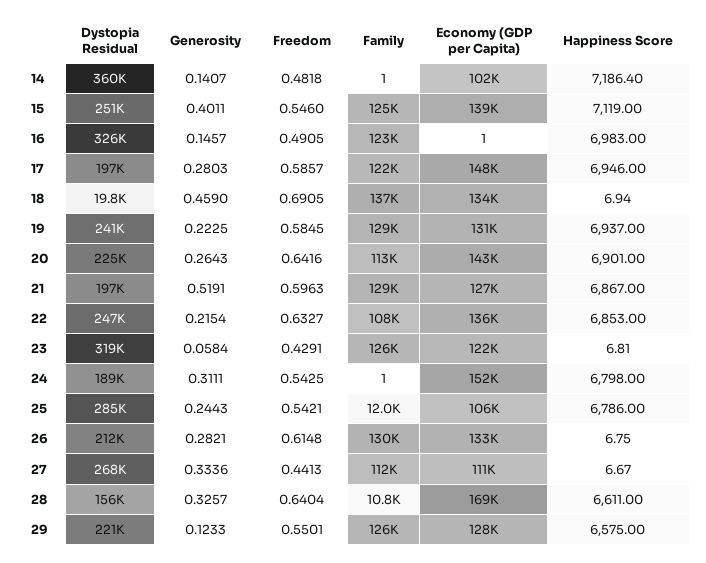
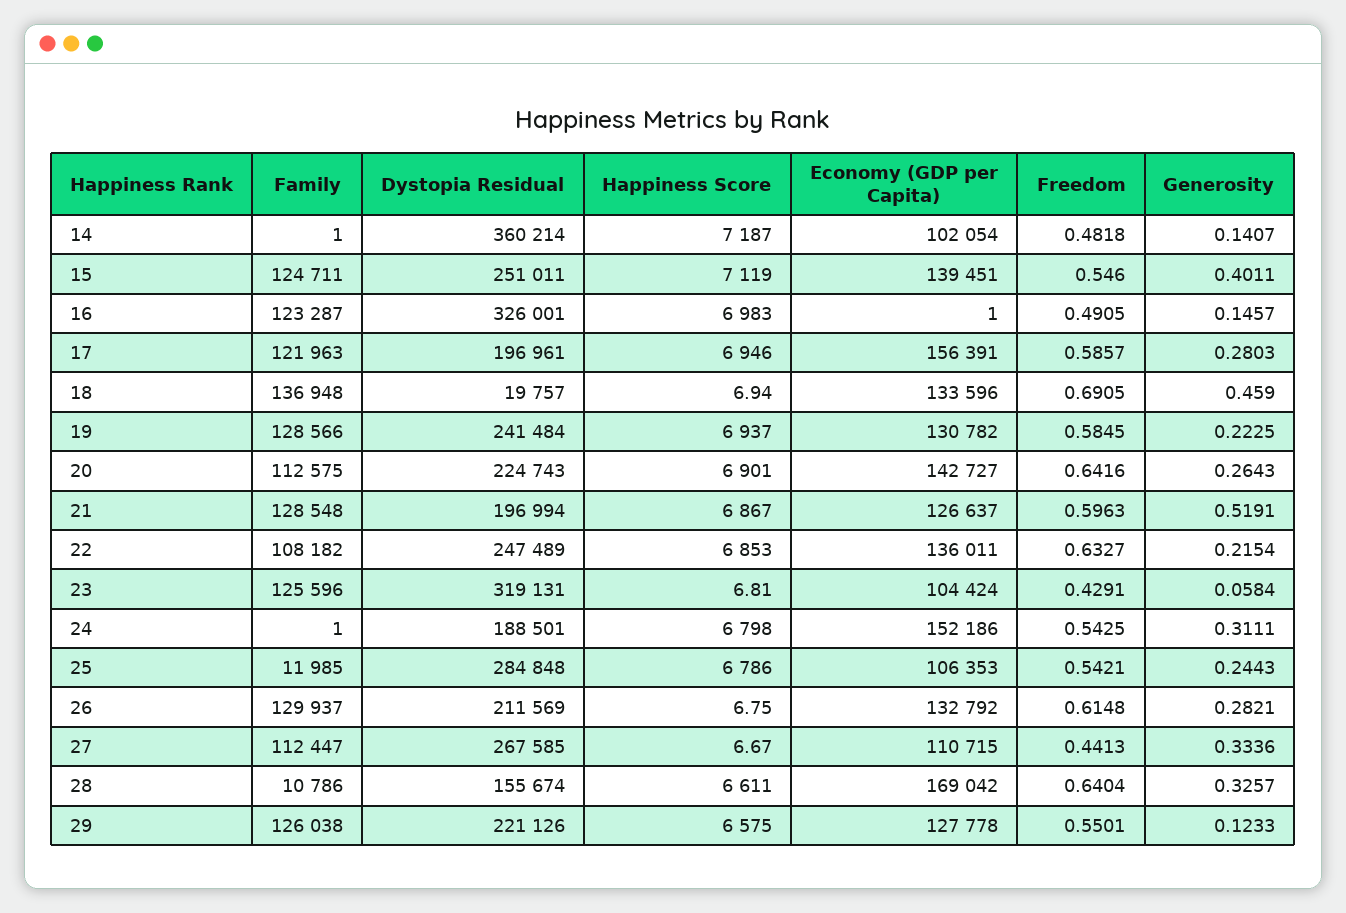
  {
    "Dystopia Residual": {
      "14": 360214,
      "15": 251011,
      "16": 326001,
      "17": 196961,
      "18": 19757,
      "19": 241484,
      "20": 224743,
      "21": 196994,
      "22": 247489,
      "23": 319131,
      "24": 188501,
      "25": 284848,
      "26": 211569,
      "27": 267585,
      "28": 155674,
      "29": 221126
    },
    "Generosity": {
      "14": 0.1407,
      "15": 0.4011,
      "16": 0.1457,
      "17": 0.2803,
      "18": 0.459,
      "19": 0.2225,
      "20": 0.2643,
      "21": 0.5191,
      "22": 0.2154,
      "23": 0.0584,
      "24": 0.3111,
      "25": 0.2443,
      "26": 0.2821,
      "27": 0.3336,
      "28": 0.3257,
      "29": 0.1233
    },
    "Freedom": {
      "14": 0.4818,
      "15": 0.546,
      "16": 0.4905,
      "17": 0.5857,
      "18": 0.6905,
      "19": 0.5845,
      "20": 0.6416,
      "21": 0.5963,
      "22": 0.6327,
      "23": 0.4291,
      "24": 0.5425,
      "25": 0.5421,
      "26": 0.6148,
      "27": 0.4413,
      "28": 0.6404,
      "29": 0.5501
    },
    "Family": {
      "14": 1,
      "15": 124711,
      "16": 123287,
      "17": 121963,
      "18": 136948,
      "19": 128566,
      "20": 112575,
      "21": 128548,
      "22": 108182,
      "23": 125596,
      "24": 1,
      "25": 11985,
      "26": 129937,
      "27": 112447,
      "28": 10786,
      "29": 126038
    },
    "Economy (GDP per Capita)": {
      "14": 102054,
      "15": 139451,
      "16": 1,
-     "17": 148000,
+     "17": 156391,
      "18": 133596,
      "19": 130782,
      "20": 142727,
      "21": 126637,
      "22": 136011,
-     "23": 122000,
+     "23": 104424,
      "24": 152186,
      "25": 106353,
      "26": 132792,
      "27": 110715,
      "28": 169042,
      "29": 127778
    },
    "Happiness Score": {
-     "14": 7186.4,
+     "14": 7187,
      "15": 7119,
      "16": 6983,
      "17": 6946,
      "18": 6.94,
      "19": 6937,
      "20": 6901,
      "21": 6867,
      "22": 6853,
      "23": 6.81,
      "24": 6798,
      "25": 6786,
      "26": 6.75,
      "27": 6.67,
      "28": 6611,
      "29": 6575
    }
  }

